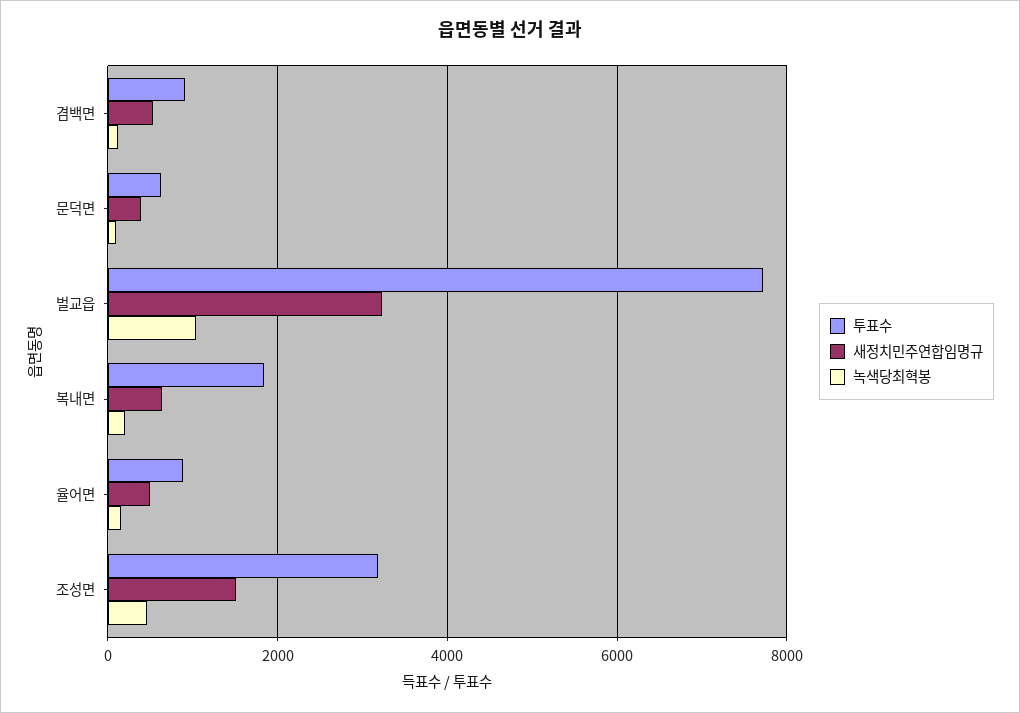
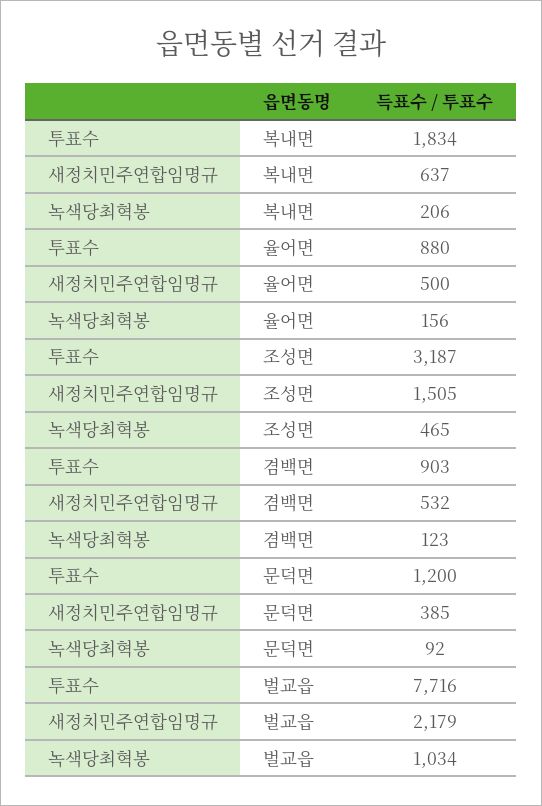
  {
    "투표수": {
      "겸백면": 903,
-     "문덕면": 600,
+     "문덕면": 1200,
      "벌교읍": 7716,
      "복내면": 1834,
      "율어면": 880,
      "조성면": 3187
    },
    "새정치민주연합임명규": {
      "겸백면": 532,
      "문덕면": 385,
-     "벌교읍": 3200,
+     "벌교읍": 2179,
      "복내면": 637,
      "율어면": 500,
      "조성면": 1505
    },
    "녹색당최혁봉": {
      "겸백면": 123,
      "문덕면": 92,
      "벌교읍": 1034,
      "복내면": 206,
      "율어면": 156,
      "조성면": 465
    }
  }

